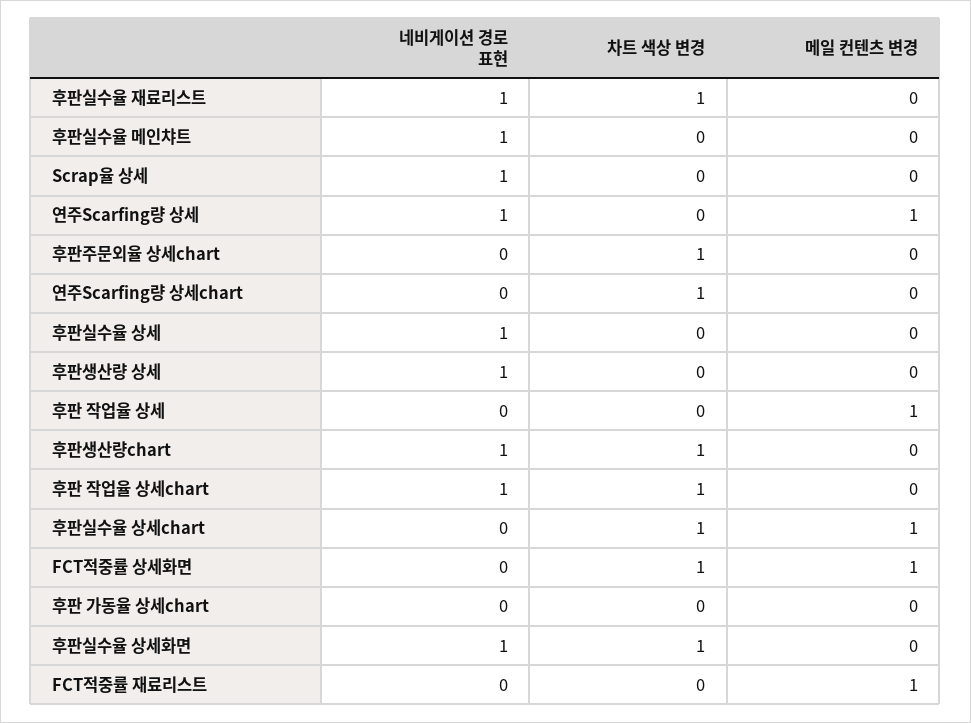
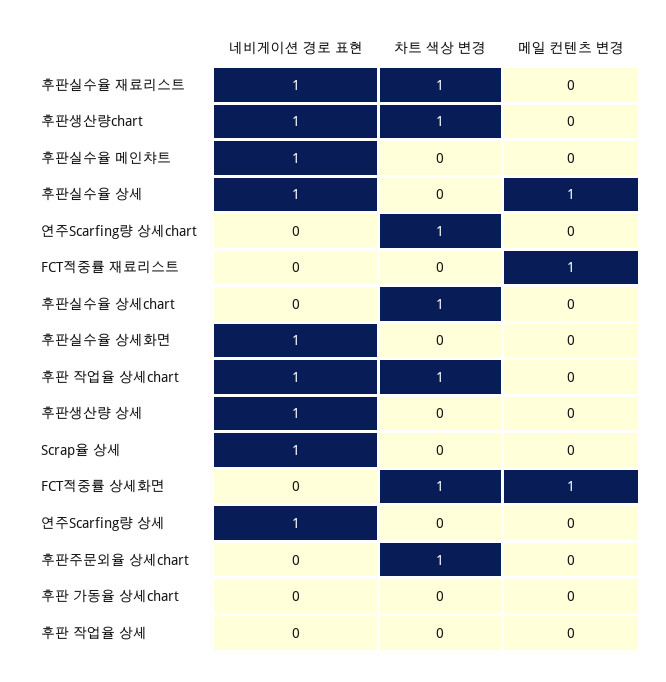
  {
    "네비게이션 경로 표현": {
      "후판실수율 재료리스트": 1,
      "후판실수율 메인챠트": 1,
      "Scrap율 상세": 1,
      "연주Scarfing량 상세": 1,
      "후판주문외율 상세chart": 0,
      "연주Scarfing량 상세chart": 0,
      "후판실수율 상세": 1,
      "후판생산량 상세": 1,
      "후판 작업율 상세": 0,
      "후판생산량chart": 1,
      "후판 작업율 상세chart": 1,
      "후판실수율 상세chart": 0,
      "FCT적중률 상세화면": 0,
      "후판 가동율 상세chart": 0,
      "후판실수율 상세화면": 1,
      "FCT적중률 재료리스트": 0
    },
    "차트 색상 변경": {
      "후판실수율 재료리스트": 1,
      "후판실수율 메인챠트": 0,
      "Scrap율 상세": 0,
      "연주Scarfing량 상세": 0,
      "후판주문외율 상세chart": 1,
      "연주Scarfing량 상세chart": 1,
      "후판실수율 상세": 0,
      "후판생산량 상세": 0,
      "후판 작업율 상세": 0,
      "후판생산량chart": 1,
      "후판 작업율 상세chart": 1,
      "후판실수율 상세chart": 1,
      "FCT적중률 상세화면": 1,
      "후판 가동율 상세chart": 0,
-     "후판실수율 상세화면": 1,
+     "후판실수율 상세화면": 0,
      "FCT적중률 재료리스트": 0
    },
    "메일 컨텐츠 변경": {
      "후판실수율 재료리스트": 0,
      "후판실수율 메인챠트": 0,
      "Scrap율 상세": 0,
-     "연주Scarfing량 상세": 1,
+     "연주Scarfing량 상세": 0,
      "후판주문외율 상세chart": 0,
      "연주Scarfing량 상세chart": 0,
-     "후판실수율 상세": 0,
+     "후판실수율 상세": 1,
      "후판생산량 상세": 0,
-     "후판 작업율 상세": 1,
+     "후판 작업율 상세": 0,
      "후판생산량chart": 0,
      "후판 작업율 상세chart": 0,
-     "후판실수율 상세chart": 1,
+     "후판실수율 상세chart": 0,
      "FCT적중률 상세화면": 1,
      "후판 가동율 상세chart": 0,
      "후판실수율 상세화면": 0,
      "FCT적중률 재료리스트": 1
    }
  }

